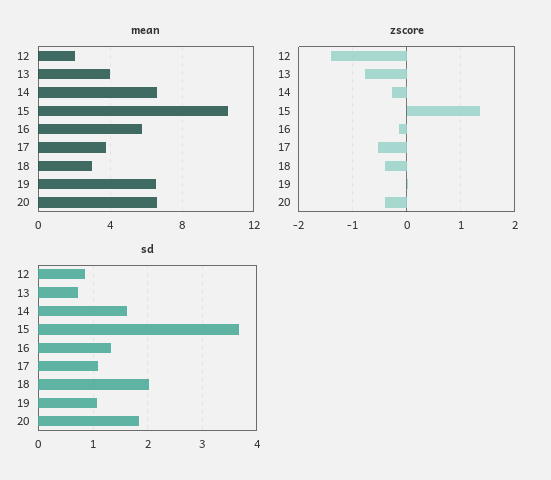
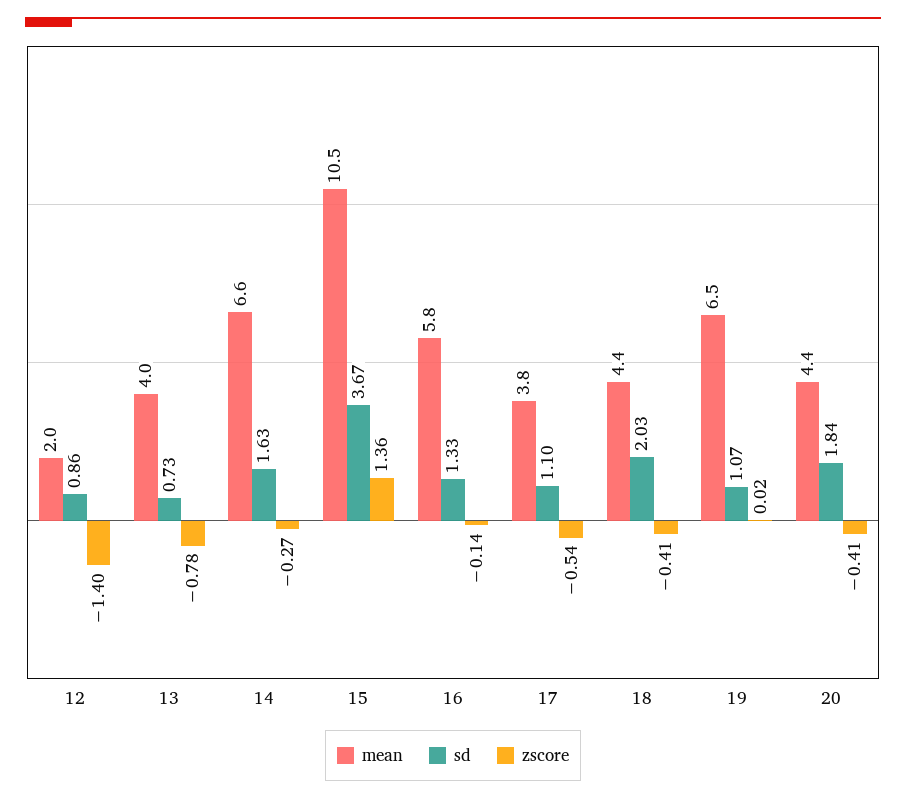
  {
    "mean": {
      "12": 2,
      "13": 4,
      "14": 6.6,
      "15": 10.5,
      "16": 5.8,
      "17": 3.8,
-     "18": 3,
+     "18": 4.4,
      "19": 6.5,
-     "20": 6.5
+     "20": 4.4
    },
    "zscore": {
      "12": -1.4,
      "13": -0.78,
      "14": -0.27,
      "15": 1.36,
      "16": -0.14,
      "17": -0.54,
      "18": -0.41,
      "19": 0.02,
      "20": -0.41
    },
    "sd": {
      "12": 0.86,
      "13": 0.73,
      "14": 1.63,
      "15": 3.67,
      "16": 1.33,
      "17": 1.1,
      "18": 2.03,
      "19": 1.07,
      "20": 1.84
    }
  }

